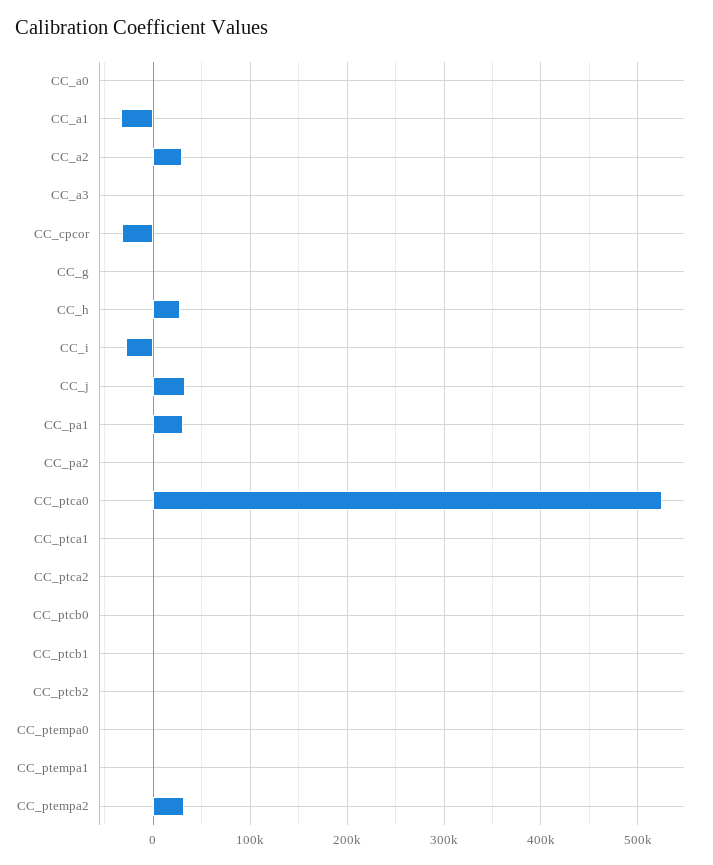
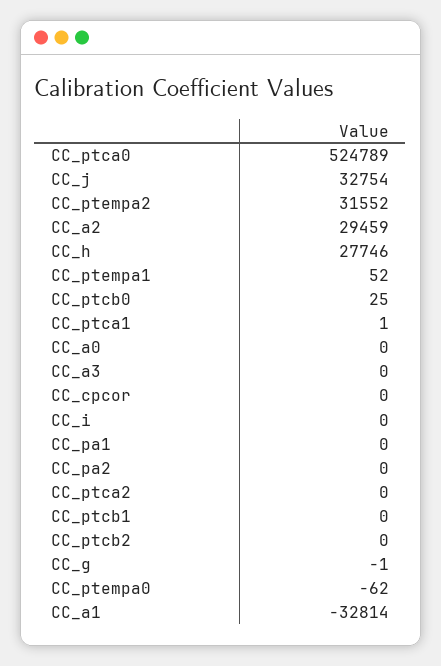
  {
    "CC_a0": 0,
    "CC_a1": -32814,
    "CC_a2": 29459,
    "CC_a3": 0,
-   "CC_cpcor": -30000,
+   "CC_cpcor": 0,
    "CC_g": -1,
    "CC_h": 27746,
-   "CC_i": -30000,
+   "CC_i": 0,
    "CC_j": 32754,
-   "CC_pa1": 30000,
+   "CC_pa1": 0,
    "CC_pa2": 0,
    "CC_ptca0": 524789,
    "CC_ptca1": 1,
    "CC_ptca2": 0,
    "CC_ptcb0": 25,
    "CC_ptcb1": 0,
    "CC_ptcb2": 0,
    "CC_ptempa0": -62,
    "CC_ptempa1": 52,
    "CC_ptempa2": 31552
  }

